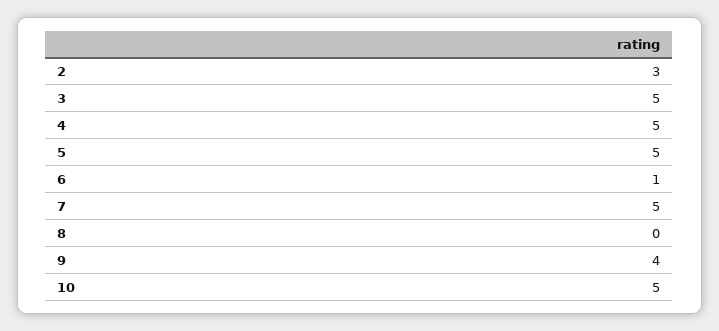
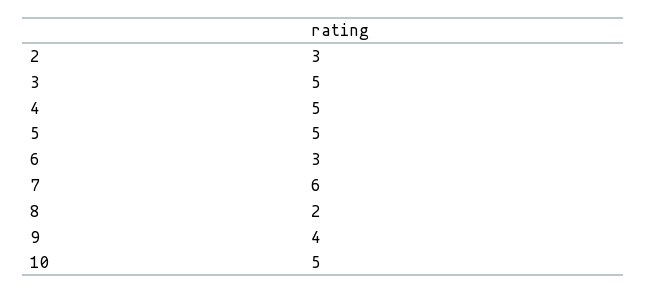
  {
    "2": 3,
    "3": 5,
    "4": 5,
    "5": 5,
-   "6": 1,
+   "6": 3,
-   "7": 5,
+   "7": 6,
-   "8": 0,
+   "8": 2,
    "9": 4,
    "10": 5
  }

